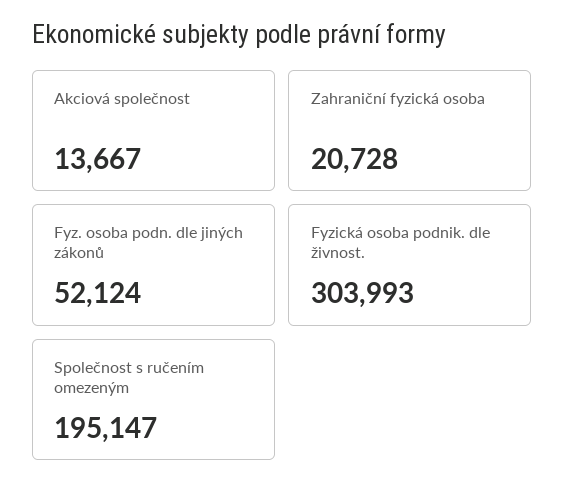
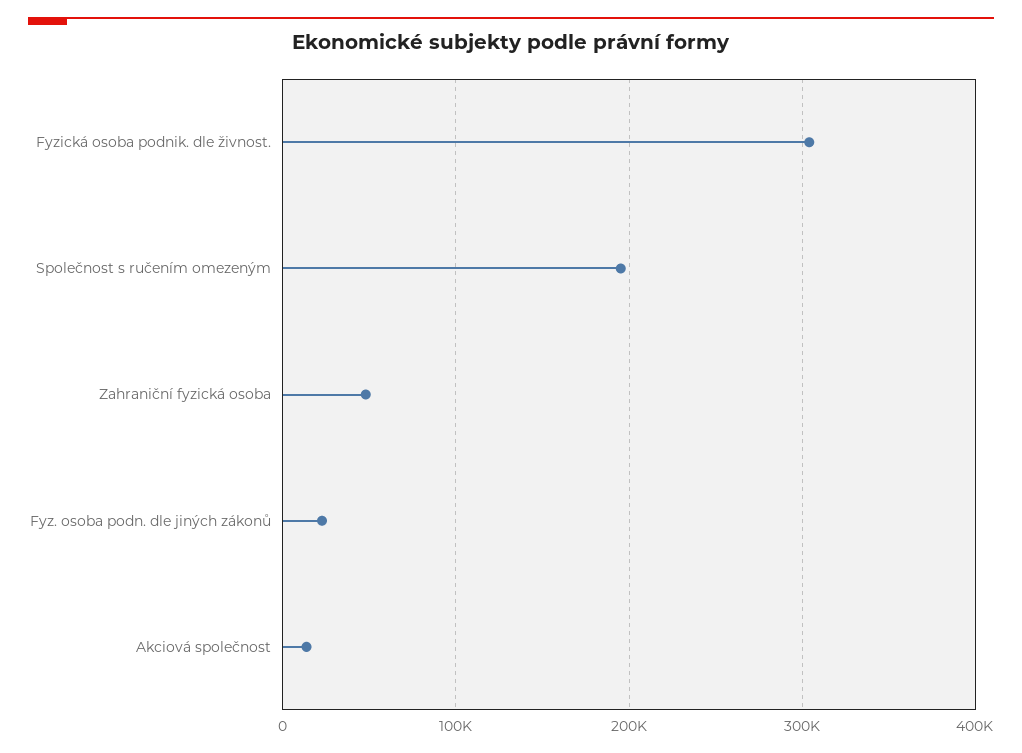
  {
    "Akciová společnost": 13667,
-   "Zahraniční fyzická osoba": 20728,
+   "Zahraniční fyzická osoba": 50000,
-   "Fyz. osoba podn. dle jiných zákonů": 52124,
+   "Fyz. osoba podn. dle jiných zákonů": 20000,
    "Fyzická osoba podnik. dle živnost.": 303993,
    "Společnost s ručením omezeným": 195147
  }

